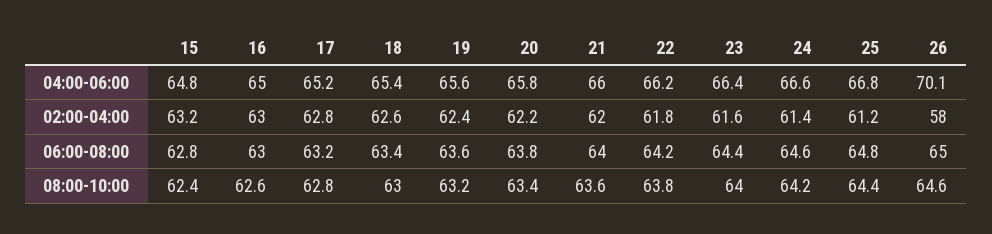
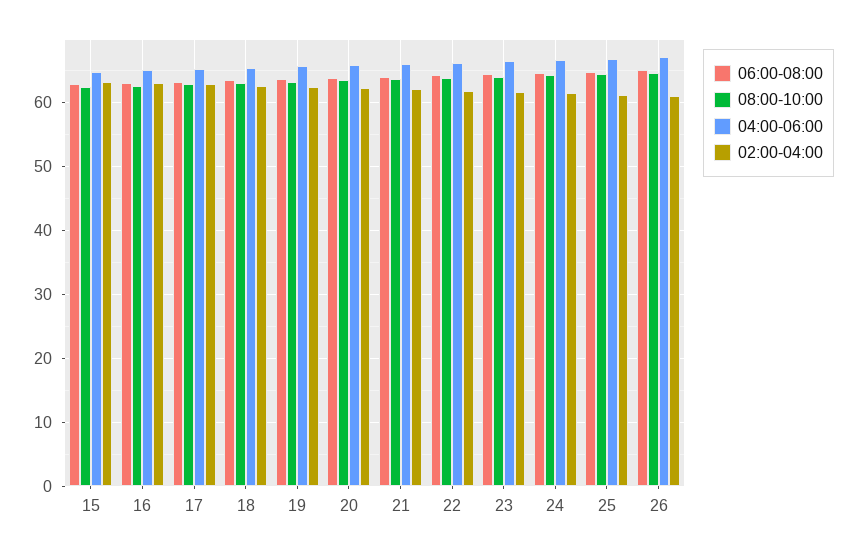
  {
    "04:00-06:00": {
      "15": 64.8,
      "16": 65,
      "17": 65.2,
      "18": 65.4,
      "19": 65.6,
      "20": 65.8,
      "21": 66,
      "22": 66.2,
      "23": 66.4,
      "24": 66.6,
      "25": 66.8,
-     "26": 70.1
+     "26": 67
    },
    "02:00-04:00": {
      "15": 63.2,
      "16": 63,
      "17": 62.8,
      "18": 62.6,
      "19": 62.4,
      "20": 62.2,
      "21": 62,
      "22": 61.8,
      "23": 61.6,
      "24": 61.4,
      "25": 61.2,
-     "26": 58
+     "26": 61
    },
    "06:00-08:00": {
      "15": 62.8,
      "16": 63,
      "17": 63.2,
      "18": 63.4,
      "19": 63.6,
      "20": 63.8,
      "21": 64,
      "22": 64.2,
      "23": 64.4,
      "24": 64.6,
      "25": 64.8,
      "26": 65
    },
    "08:00-10:00": {
      "15": 62.4,
      "16": 62.6,
      "17": 62.8,
      "18": 63,
      "19": 63.2,
      "20": 63.4,
      "21": 63.6,
      "22": 63.8,
      "23": 64,
      "24": 64.2,
      "25": 64.4,
      "26": 64.6
    }
  }

